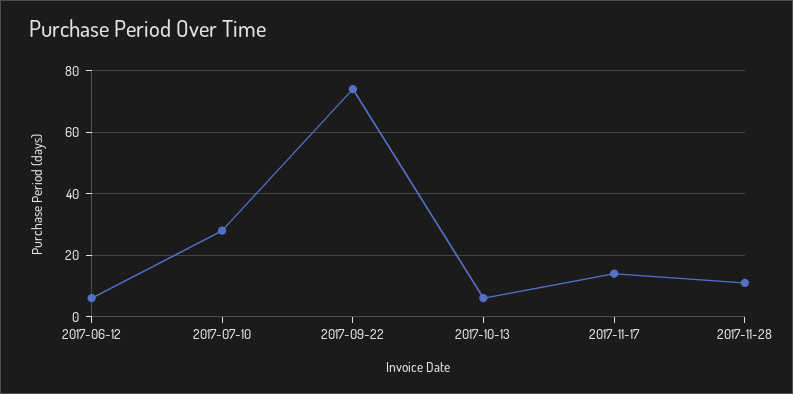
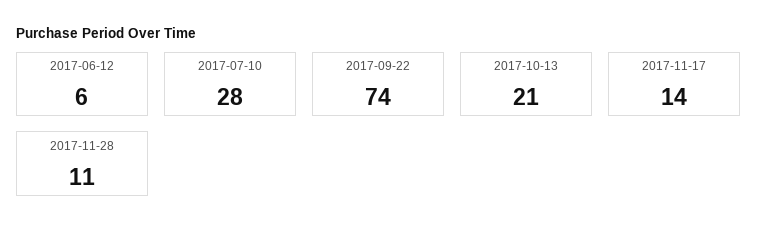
  {
    "2017-06-12": 6,
    "2017-07-10": 28,
    "2017-09-22": 74,
-   "2017-10-13": 5,
+   "2017-10-13": 21,
    "2017-11-17": 14,
    "2017-11-28": 11
  }

